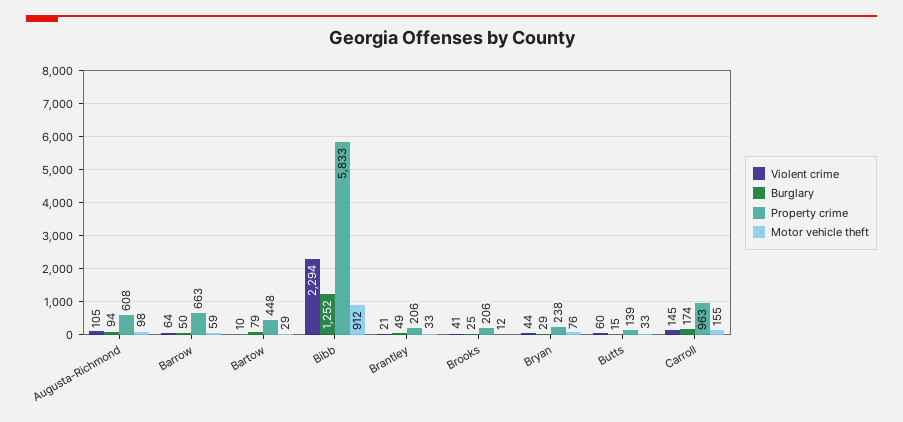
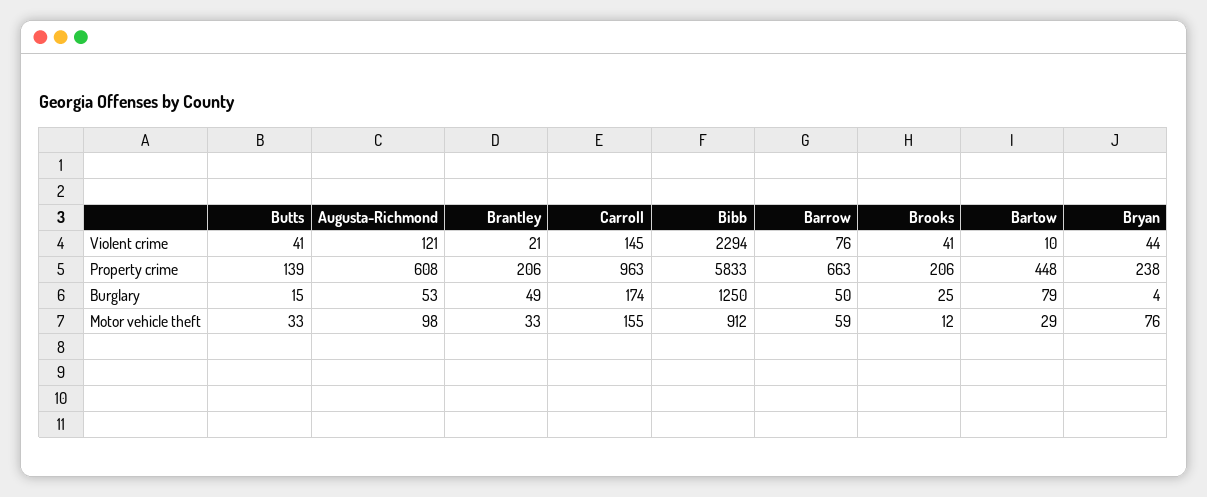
  {
    "Violent crime": {
-     "Augusta-Richmond": 105,
+     "Augusta-Richmond": 121,
-     "Barrow": 64,
+     "Barrow": 76,
      "Bartow": 10,
      "Bibb": 2294,
      "Brantley": 21,
      "Brooks": 41,
      "Bryan": 44,
-     "Butts": 60,
+     "Butts": 41,
      "Carroll": 145
    },
    "Burglary": {
-     "Augusta-Richmond": 94,
+     "Augusta-Richmond": 53,
      "Barrow": 50,
      "Bartow": 79,
-     "Bibb": 1252,
+     "Bibb": 1250,
      "Brantley": 49,
      "Brooks": 25,
-     "Bryan": 29,
+     "Bryan": 4,
      "Butts": 15,
      "Carroll": 174
    },
    "Property crime": {
      "Augusta-Richmond": 608,
      "Barrow": 663,
      "Bartow": 448,
      "Bibb": 5833,
      "Brantley": 206,
      "Brooks": 206,
      "Bryan": 238,
      "Butts": 139,
      "Carroll": 963
    },
    "Motor vehicle theft": {
      "Augusta-Richmond": 98,
      "Barrow": 59,
      "Bartow": 29,
      "Bibb": 912,
      "Brantley": 33,
      "Brooks": 12,
      "Bryan": 76,
      "Butts": 33,
      "Carroll": 155
    }
  }

